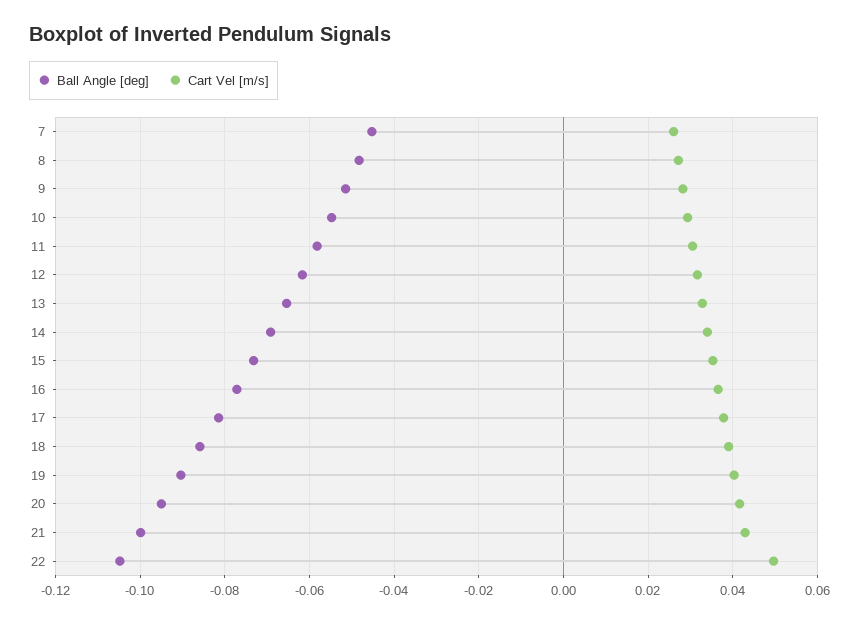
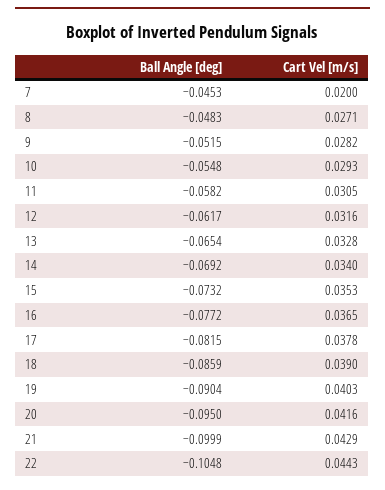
  {
    "Ball Angle [deg]": {
      "7": -0.0453,
      "8": -0.0483,
      "9": -0.0515,
      "10": -0.0548,
      "11": -0.0582,
      "12": -0.0617,
      "13": -0.0654,
      "14": -0.0692,
      "15": -0.0732,
      "16": -0.0772,
      "17": -0.0815,
      "18": -0.0859,
      "19": -0.0904,
      "20": -0.095,
      "21": -0.0999,
      "22": -0.1048
    },
    "Cart Vel [m/s]": {
-     "7": 0.026,
+     "7": 0.02,
      "8": 0.0271,
      "9": 0.0282,
      "10": 0.0293,
      "11": 0.0305,
      "12": 0.0316,
      "13": 0.0328,
      "14": 0.034,
      "15": 0.0353,
      "16": 0.0365,
      "17": 0.0378,
      "18": 0.039,
      "19": 0.0403,
      "20": 0.0416,
      "21": 0.0429,
-     "22": 0.05
+     "22": 0.0443
    }
  }

